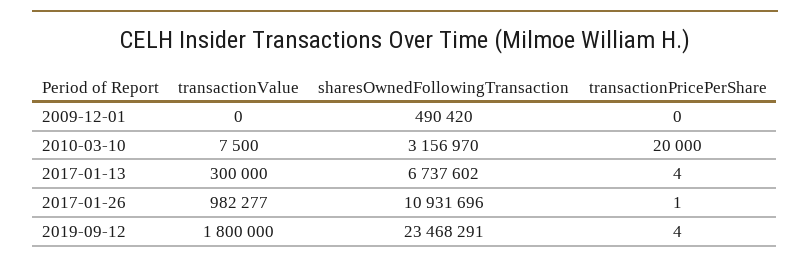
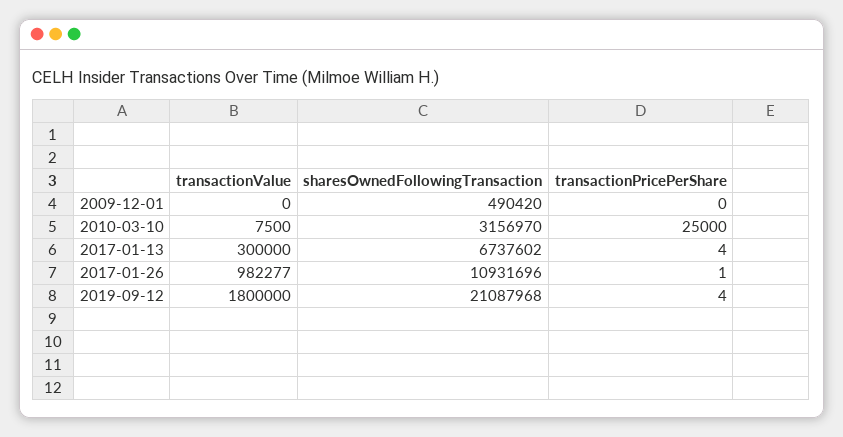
  {
    "transactionValue": {
      "2009-12-01": 0,
      "2010-03-10": 7500,
      "2017-01-13": 300000,
      "2017-01-26": 982277,
      "2019-09-12": 1800000
    },
    "sharesOwnedFollowingTransaction": {
      "2009-12-01": 490420,
      "2010-03-10": 3156970,
      "2017-01-13": 6737602,
      "2017-01-26": 10931696,
-     "2019-09-12": 23468291
+     "2019-09-12": 21087968
    },
    "transactionPricePerShare": {
      "2009-12-01": 0,
-     "2010-03-10": 20000,
+     "2010-03-10": 25000,
      "2017-01-13": 4,
      "2017-01-26": 1,
      "2019-09-12": 4
    }
  }

